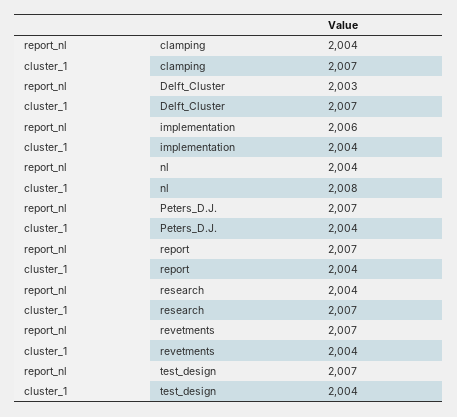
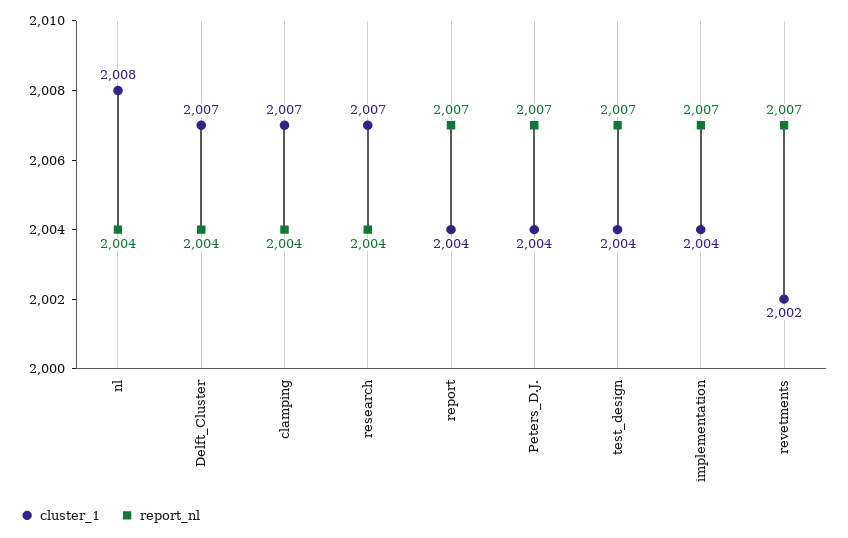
  {
    "report_nl": {
      "clamping": 2004,
-     "Delft_Cluster": 2003,
+     "Delft_Cluster": 2004,
-     "implementation": 2006,
+     "implementation": 2007,
      "nl": 2004,
      "Peters_D.J.": 2007,
      "report": 2007,
      "research": 2004,
      "revetments": 2007,
      "test_design": 2007
    },
    "cluster_1": {
      "clamping": 2007,
      "Delft_Cluster": 2007,
      "implementation": 2004,
      "nl": 2008,
      "Peters_D.J.": 2004,
      "report": 2004,
      "research": 2007,
-     "revetments": 2004,
+     "revetments": 2002,
      "test_design": 2004
    }
  }

